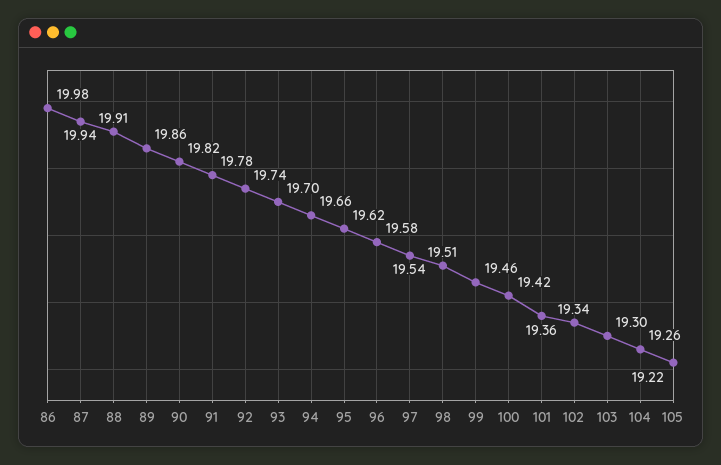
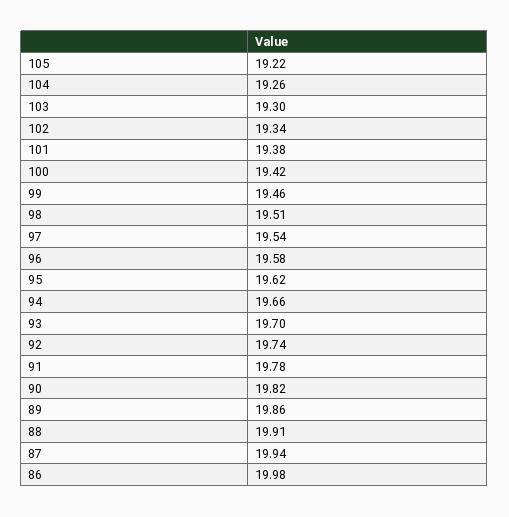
  {
    "86": 19.98,
    "87": 19.94,
    "88": 19.91,
    "89": 19.86,
    "90": 19.82,
    "91": 19.78,
    "92": 19.74,
    "93": 19.7,
    "94": 19.66,
    "95": 19.62,
    "96": 19.58,
    "97": 19.54,
    "98": 19.51,
    "99": 19.46,
    "100": 19.42,
-   "101": 19.36,
+   "101": 19.38,
    "102": 19.34,
    "103": 19.3,
    "104": 19.26,
    "105": 19.22
  }

